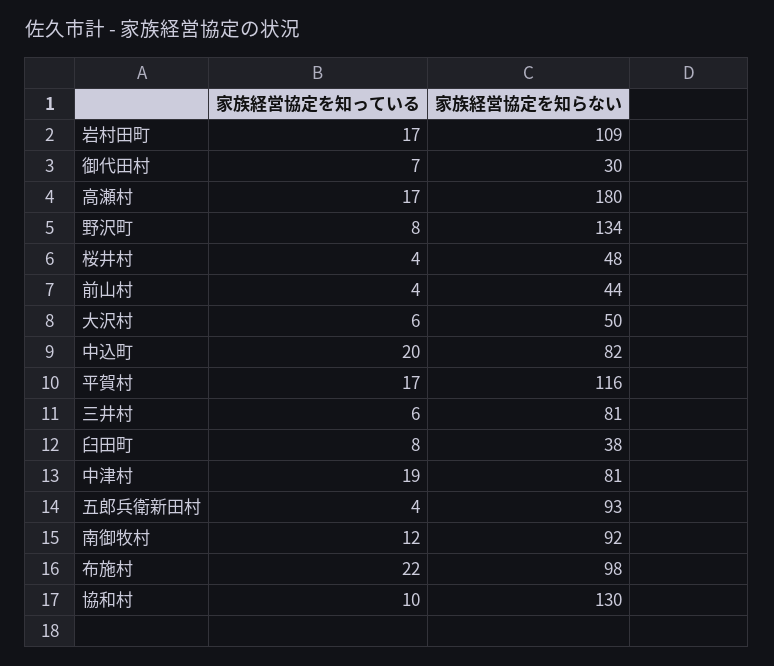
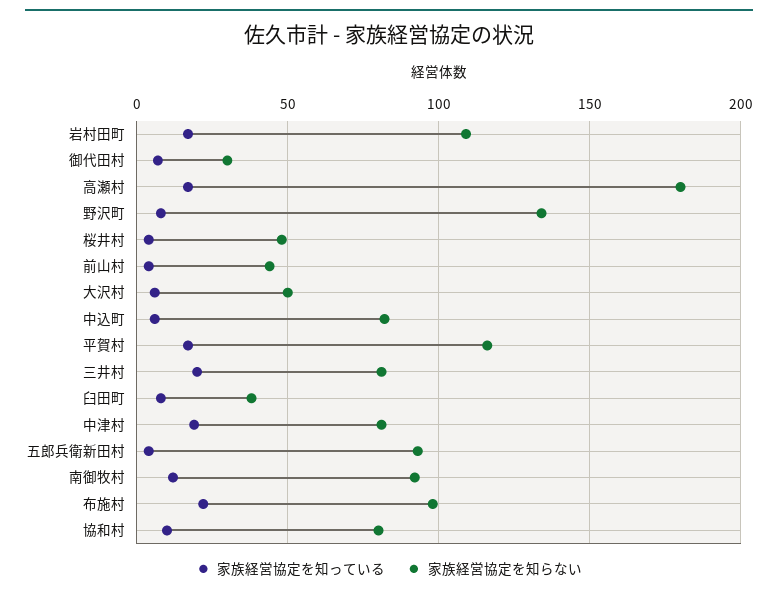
  {
    "家族経営協定を知っている": {
      "岩村田町": 17,
      "御代田村": 7,
      "高瀬村": 17,
      "野沢町": 8,
      "桜井村": 4,
      "前山村": 4,
      "大沢村": 6,
-     "中込町": 20,
+     "中込町": 5,
      "平賀村": 17,
-     "三井村": 6,
+     "三井村": 20,
      "臼田町": 8,
      "中津村": 19,
      "五郎兵衛新田村": 4,
      "南御牧村": 12,
      "布施村": 22,
      "協和村": 10
    },
    "家族経営協定を知らない": {
      "岩村田町": 109,
      "御代田村": 30,
      "高瀬村": 180,
      "野沢町": 134,
      "桜井村": 48,
      "前山村": 44,
      "大沢村": 50,
      "中込町": 82,
      "平賀村": 116,
      "三井村": 81,
      "臼田町": 38,
      "中津村": 81,
      "五郎兵衛新田村": 93,
      "南御牧村": 92,
      "布施村": 98,
-     "協和村": 130
+     "協和村": 80
    }
  }

